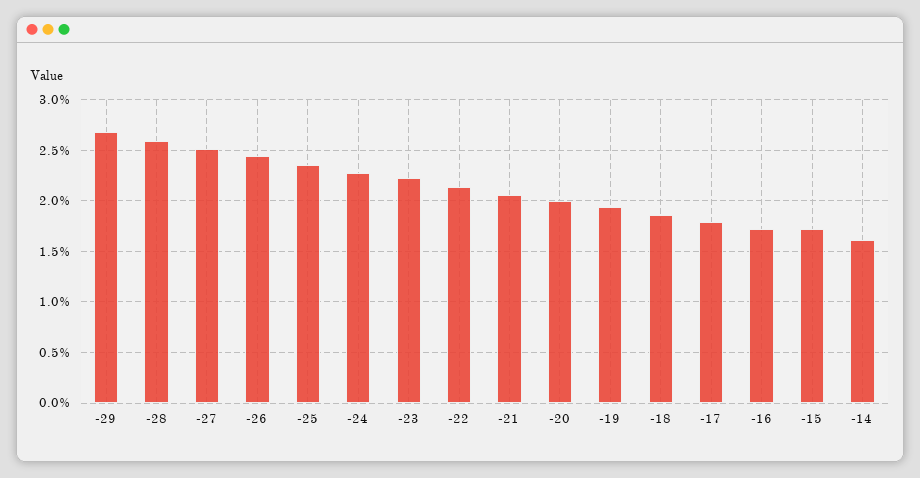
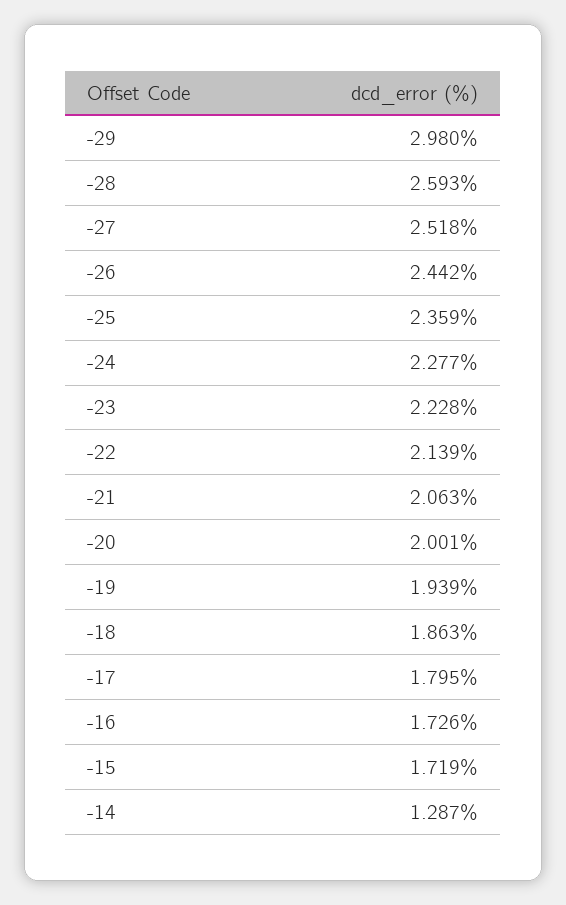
  {
-   "-29": 2.7,
+   "-29": 2.98,
    "-28": 2.593,
    "-27": 2.518,
    "-26": 2.442,
    "-25": 2.359,
    "-24": 2.277,
    "-23": 2.228,
    "-22": 2.139,
    "-21": 2.063,
    "-20": 2.001,
    "-19": 1.939,
    "-18": 1.863,
    "-17": 1.795,
    "-16": 1.726,
    "-15": 1.719,
-   "-14": 1.6
+   "-14": 1.287
  }

